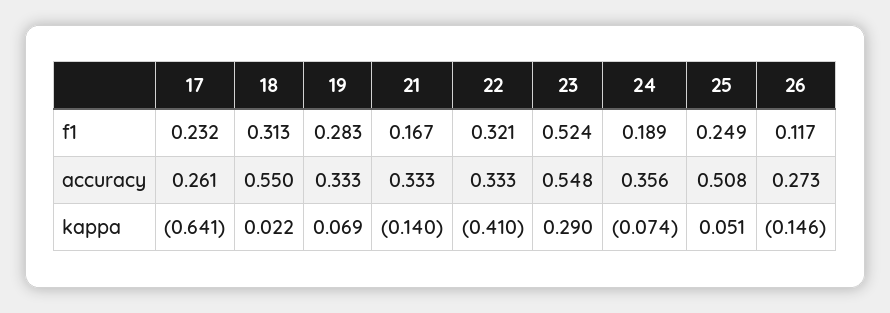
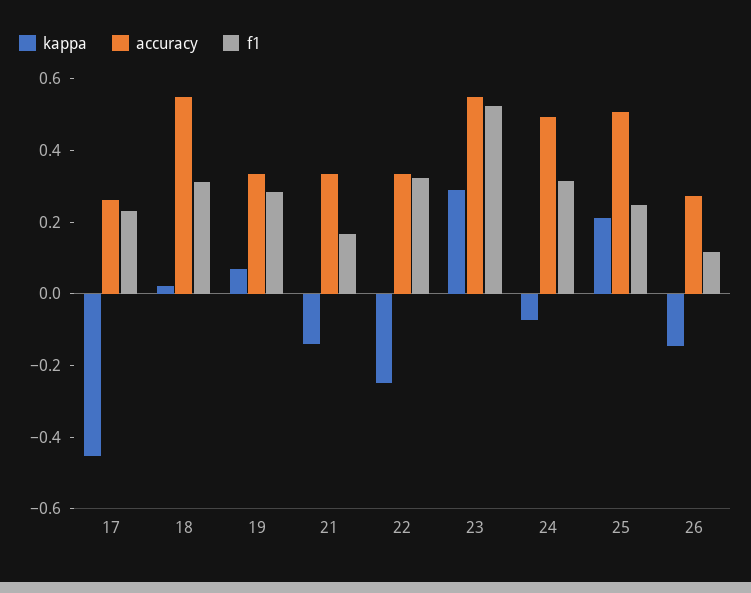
  {
    "f1": {
      "17": 0.232,
      "18": 0.313,
      "19": 0.283,
      "21": 0.167,
      "22": 0.321,
      "23": 0.524,
-     "24": 0.189,
+     "24": 0.3,
      "25": 0.249,
      "26": 0.117
    },
    "accuracy": {
      "17": 0.261,
      "18": 0.55,
      "19": 0.333,
      "21": 0.333,
      "22": 0.333,
      "23": 0.548,
-     "24": 0.356,
+     "24": 0.5,
      "25": 0.508,
      "26": 0.273
    },
    "kappa": {
-     "17": -0.641,
+     "17": -0.45,
      "18": 0.022,
      "19": 0.069,
      "21": -0.14,
-     "22": -0.41,
+     "22": -0.25,
      "23": 0.29,
      "24": -0.074,
-     "25": 0.051,
+     "25": 0.2,
      "26": -0.146
    }
  }

